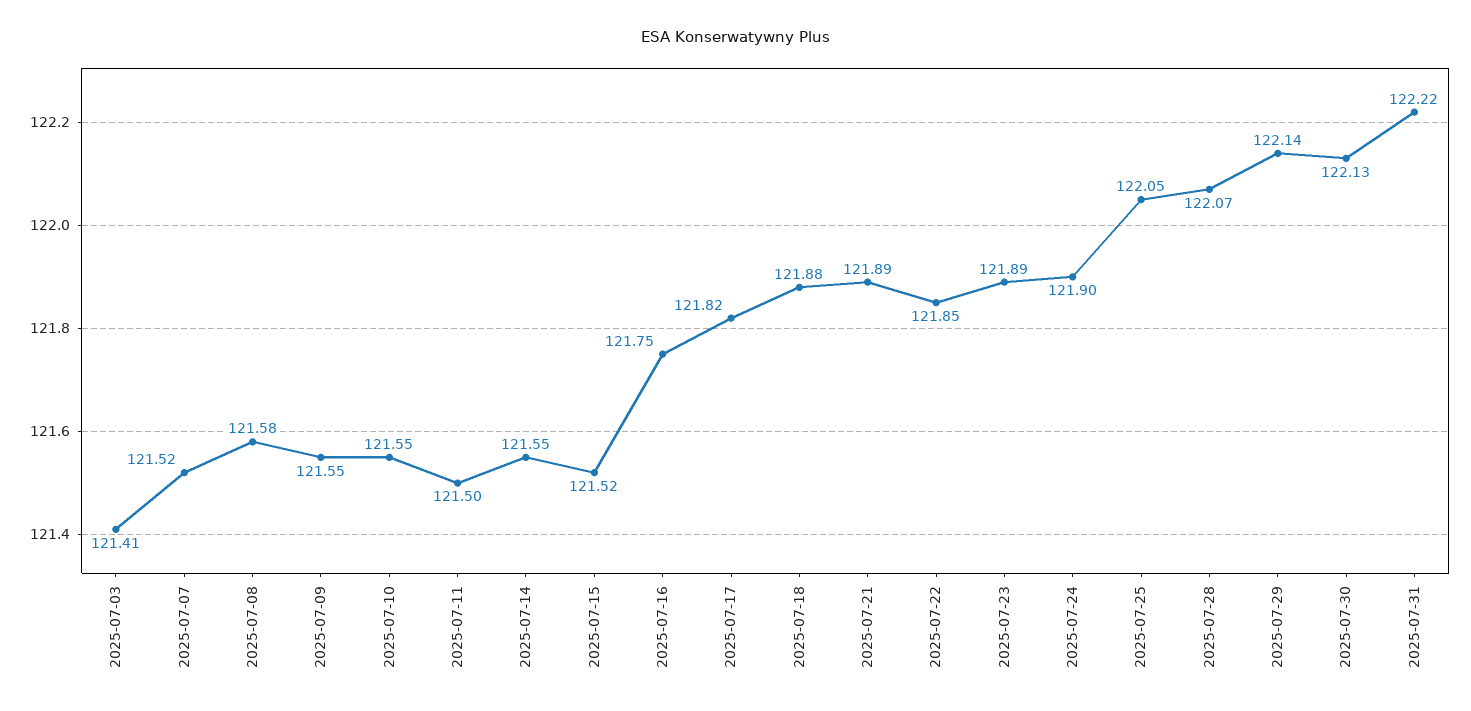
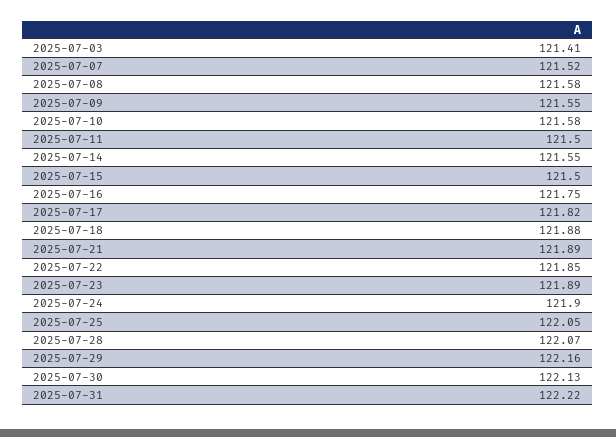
  {
    "2025-07-03": 121.41,
    "2025-07-07": 121.52,
    "2025-07-08": 121.58,
    "2025-07-09": 121.55,
-   "2025-07-10": 121.55,
+   "2025-07-10": 121.58,
    "2025-07-11": 121.5,
    "2025-07-14": 121.55,
-   "2025-07-15": 121.52,
+   "2025-07-15": 121.5,
    "2025-07-16": 121.75,
    "2025-07-17": 121.82,
    "2025-07-18": 121.88,
    "2025-07-21": 121.89,
    "2025-07-22": 121.85,
    "2025-07-23": 121.89,
    "2025-07-24": 121.9,
    "2025-07-25": 122.05,
    "2025-07-28": 122.07,
-   "2025-07-29": 122.14,
+   "2025-07-29": 122.16,
    "2025-07-30": 122.13,
    "2025-07-31": 122.22
  }

